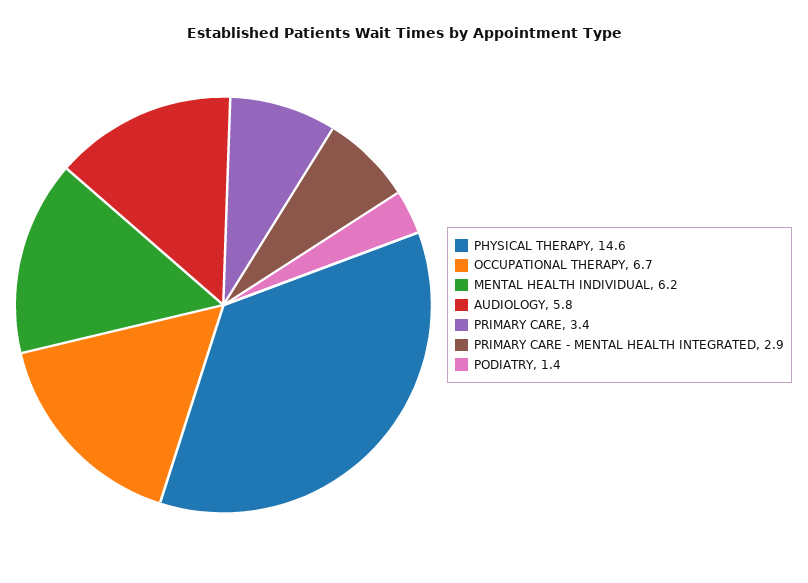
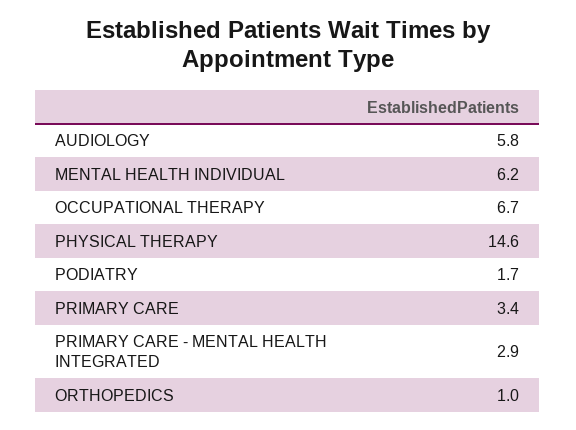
  {
    "PHYSICAL THERAPY": 14.6,
    "OCCUPATIONAL THERAPY": 6.7,
    "MENTAL HEALTH INDIVIDUAL": 6.2,
    "AUDIOLOGY": 5.8,
    "PRIMARY CARE": 3.4,
    "PRIMARY CARE - MENTAL HEALTH INTEGRATED": 2.9,
-   "PODIATRY": 1.4
+   "PODIATRY": 1.7,
+   "ORTHOPEDICS": 1
  }

